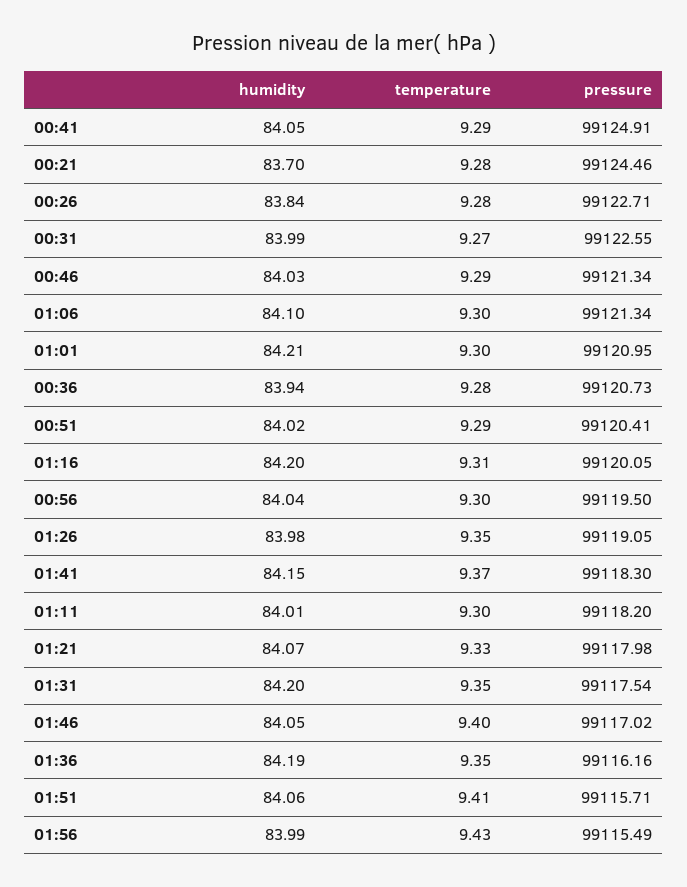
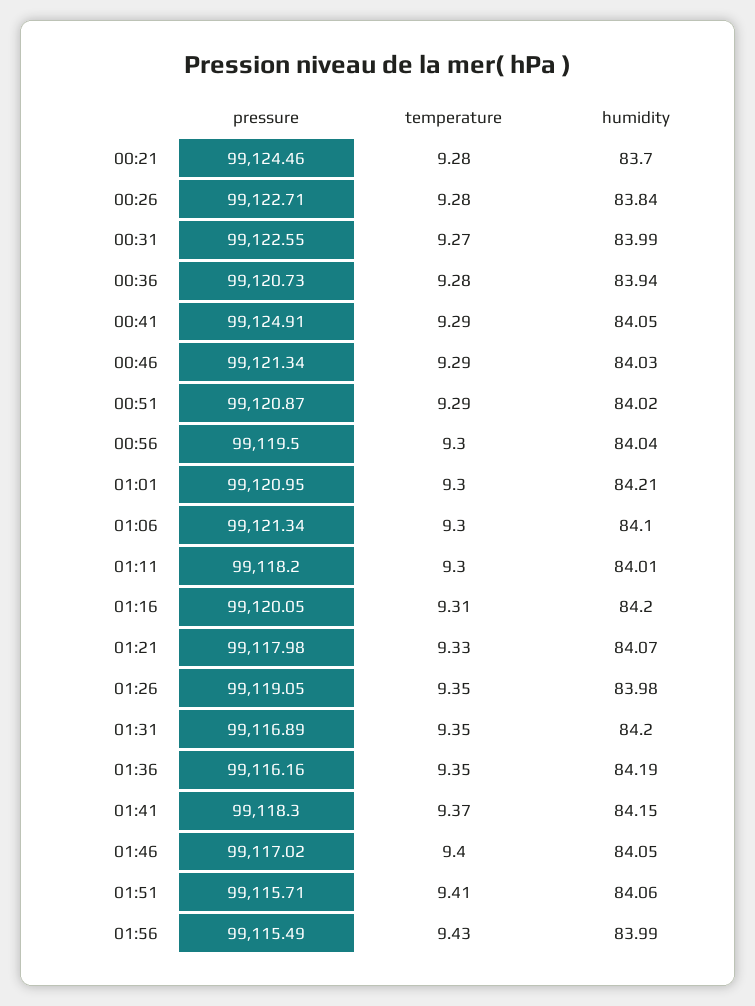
  {
    "humidity": {
      "00:41": 84.05,
      "00:21": 83.7,
      "00:26": 83.84,
      "00:31": 83.99,
      "00:46": 84.03,
      "01:06": 84.1,
      "01:01": 84.21,
      "00:36": 83.94,
      "00:51": 84.02,
      "01:16": 84.2,
      "00:56": 84.04,
      "01:26": 83.98,
      "01:41": 84.15,
      "01:11": 84.01,
      "01:21": 84.07,
      "01:31": 84.2,
      "01:46": 84.05,
      "01:36": 84.19,
      "01:51": 84.06,
      "01:56": 83.99
    },
    "temperature": {
      "00:41": 9.29,
      "00:21": 9.28,
      "00:26": 9.28,
      "00:31": 9.27,
      "00:46": 9.29,
      "01:06": 9.3,
      "01:01": 9.3,
      "00:36": 9.28,
      "00:51": 9.29,
      "01:16": 9.31,
      "00:56": 9.3,
      "01:26": 9.35,
      "01:41": 9.37,
      "01:11": 9.3,
      "01:21": 9.33,
      "01:31": 9.35,
      "01:46": 9.4,
      "01:36": 9.35,
      "01:51": 9.41,
      "01:56": 9.43
    },
    "pressure": {
      "00:41": 99124.91,
      "00:21": 99124.46,
      "00:26": 99122.71,
      "00:31": 99122.55,
      "00:46": 99121.34,
      "01:06": 99121.34,
      "01:01": 99120.95,
      "00:36": 99120.73,
-     "00:51": 99120.41,
+     "00:51": 99120.87,
      "01:16": 99120.05,
      "00:56": 99119.5,
      "01:26": 99119.05,
      "01:41": 99118.3,
      "01:11": 99118.2,
      "01:21": 99117.98,
-     "01:31": 99117.54,
+     "01:31": 99116.89,
      "01:46": 99117.02,
      "01:36": 99116.16,
      "01:51": 99115.71,
      "01:56": 99115.49
    }
  }

